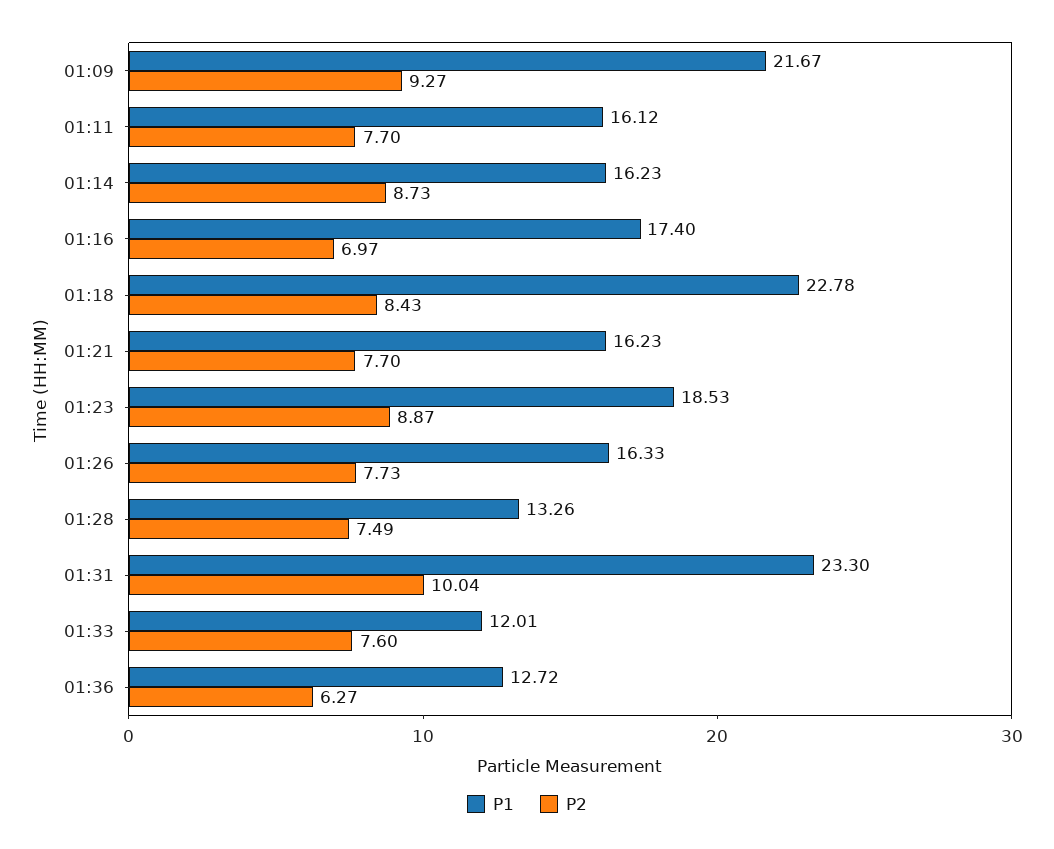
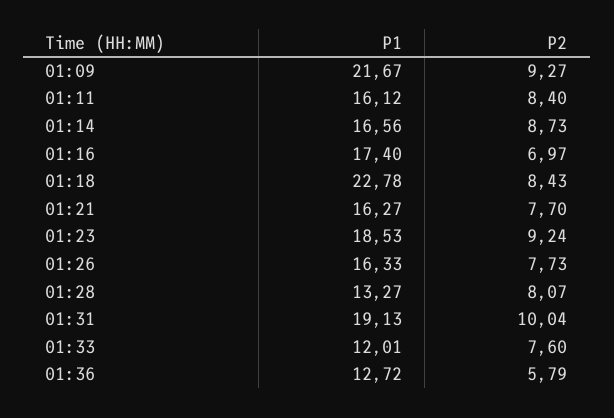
  {
    "P1": {
      "01:09": 21.67,
      "01:11": 16.12,
-     "01:14": 16.23,
+     "01:14": 16.56,
      "01:16": 17.4,
      "01:18": 22.78,
-     "01:21": 16.23,
+     "01:21": 16.27,
      "01:23": 18.53,
      "01:26": 16.33,
-     "01:28": 13.26,
+     "01:28": 13.27,
-     "01:31": 23.3,
+     "01:31": 19.13,
      "01:33": 12.01,
      "01:36": 12.72
    },
    "P2": {
      "01:09": 9.27,
-     "01:11": 7.7,
+     "01:11": 8.4,
      "01:14": 8.73,
      "01:16": 6.97,
      "01:18": 8.43,
      "01:21": 7.7,
-     "01:23": 8.87,
+     "01:23": 9.24,
      "01:26": 7.73,
-     "01:28": 7.49,
+     "01:28": 8.07,
      "01:31": 10.04,
      "01:33": 7.6,
-     "01:36": 6.27
+     "01:36": 5.79
    }
  }

